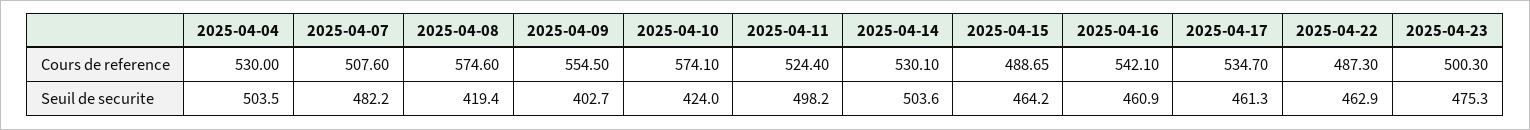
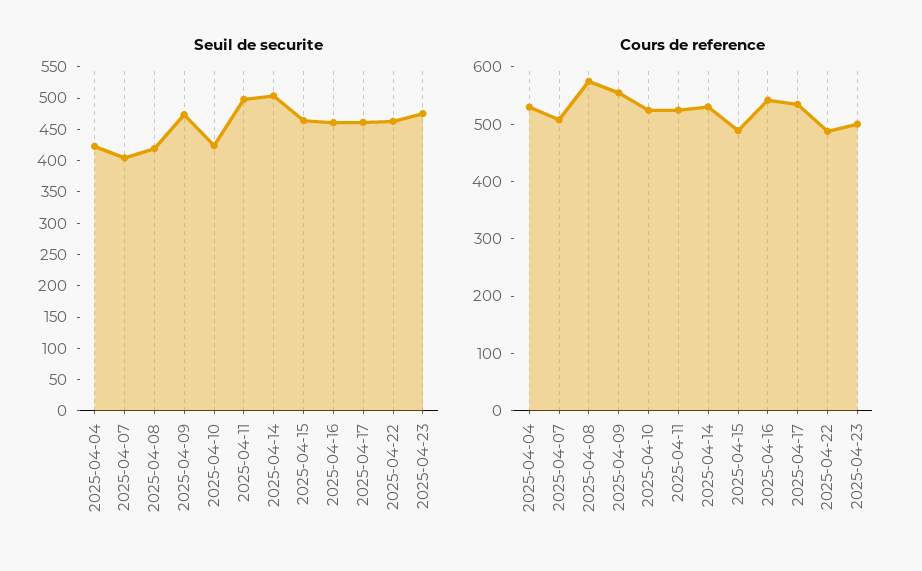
  {
    "Cours de reference": {
      "2025-04-04": 530,
      "2025-04-07": 507.6,
      "2025-04-08": 574.6,
      "2025-04-09": 554.5,
-     "2025-04-10": 574.1,
+     "2025-04-10": 520,
      "2025-04-11": 524.4,
      "2025-04-14": 530.1,
      "2025-04-15": 488.65,
      "2025-04-16": 542.1,
      "2025-04-17": 534.7,
      "2025-04-22": 487.3,
      "2025-04-23": 500.3
    },
    "Seuil de securite": {
-     "2025-04-04": 503.5,
+     "2025-04-04": 425,
-     "2025-04-07": 482.2,
+     "2025-04-07": 400,
      "2025-04-08": 419.4,
-     "2025-04-09": 402.7,
+     "2025-04-09": 475,
      "2025-04-10": 424,
      "2025-04-11": 498.2,
      "2025-04-14": 503.6,
      "2025-04-15": 464.2,
      "2025-04-16": 460.9,
      "2025-04-17": 461.3,
      "2025-04-22": 462.9,
      "2025-04-23": 475.3
    }
  }

